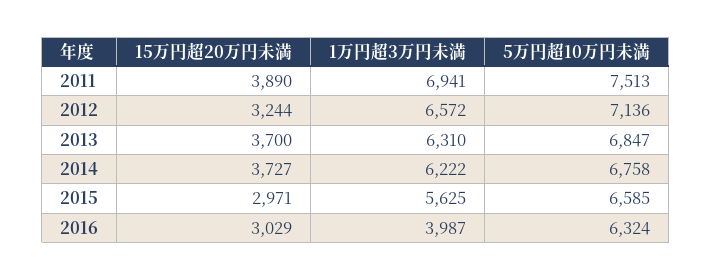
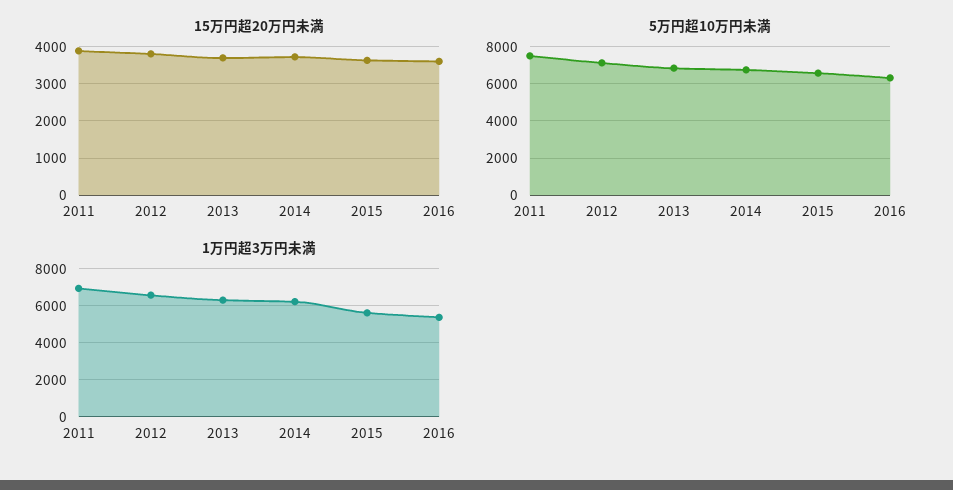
  {
    "15万円超20万円未満": {
      "2011": 3890,
-     "2012": 3244,
+     "2012": 3800,
      "2013": 3700,
      "2014": 3727,
-     "2015": 2971,
+     "2015": 3600,
-     "2016": 3029
+     "2016": 3600
    },
    "1万円超3万円未満": {
      "2011": 6941,
      "2012": 6572,
      "2013": 6310,
      "2014": 6222,
      "2015": 5625,
-     "2016": 3987
+     "2016": 5500
    },
    "5万円超10万円未満": {
      "2011": 7513,
      "2012": 7136,
      "2013": 6847,
      "2014": 6758,
      "2015": 6585,
      "2016": 6324
    }
  }

